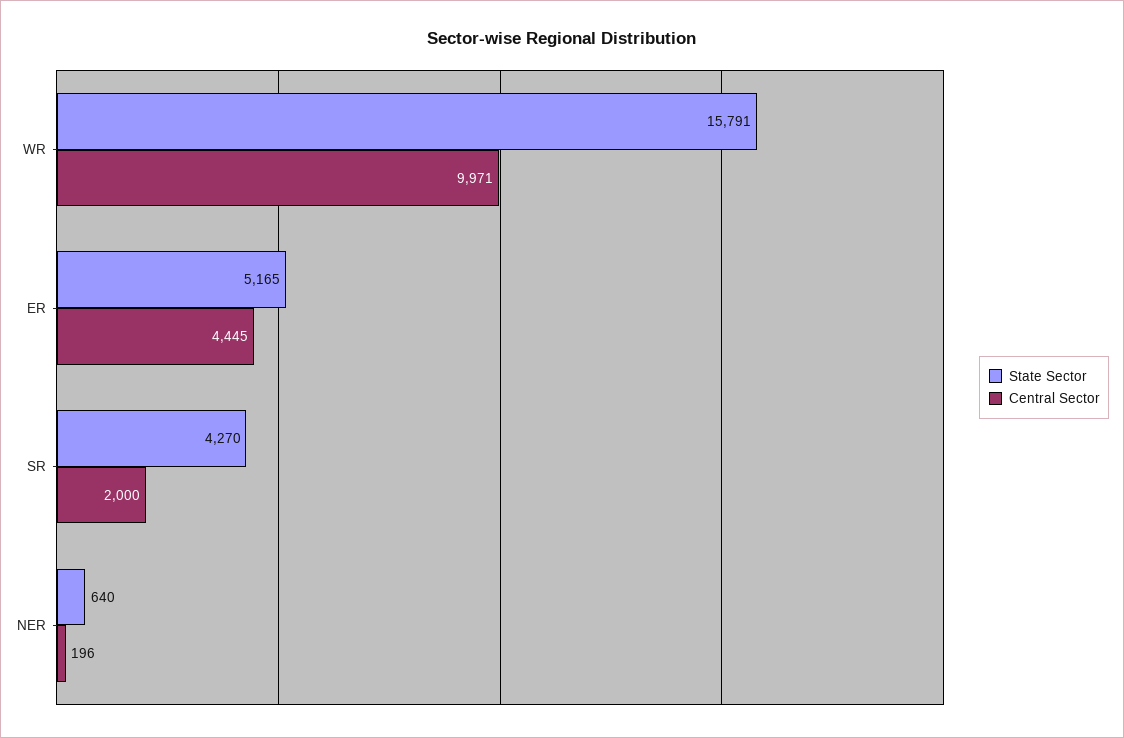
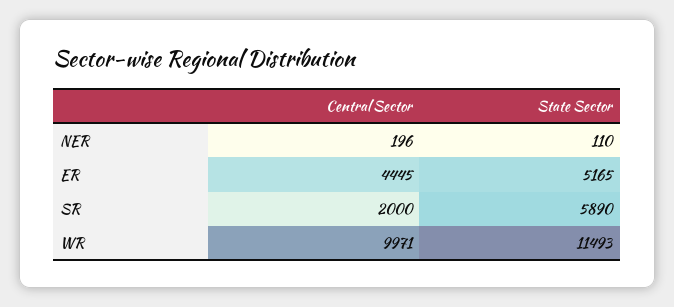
  {
    "State Sector": {
-     "WR": 15791,
+     "WR": 11493,
      "ER": 5165,
-     "SR": 4270,
+     "SR": 5890,
-     "NER": 640
+     "NER": 110
    },
    "Central Sector": {
      "WR": 9971,
      "ER": 4445,
      "SR": 2000,
      "NER": 196
    }
  }

